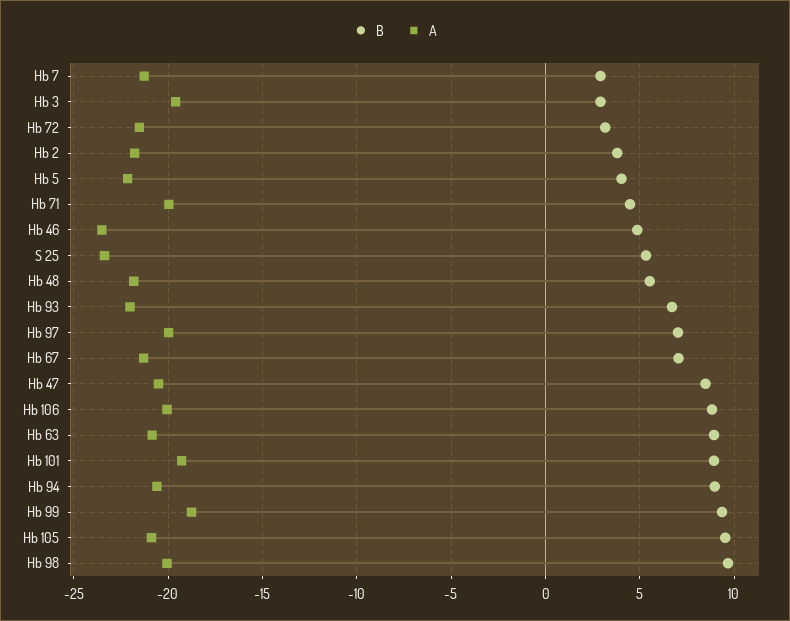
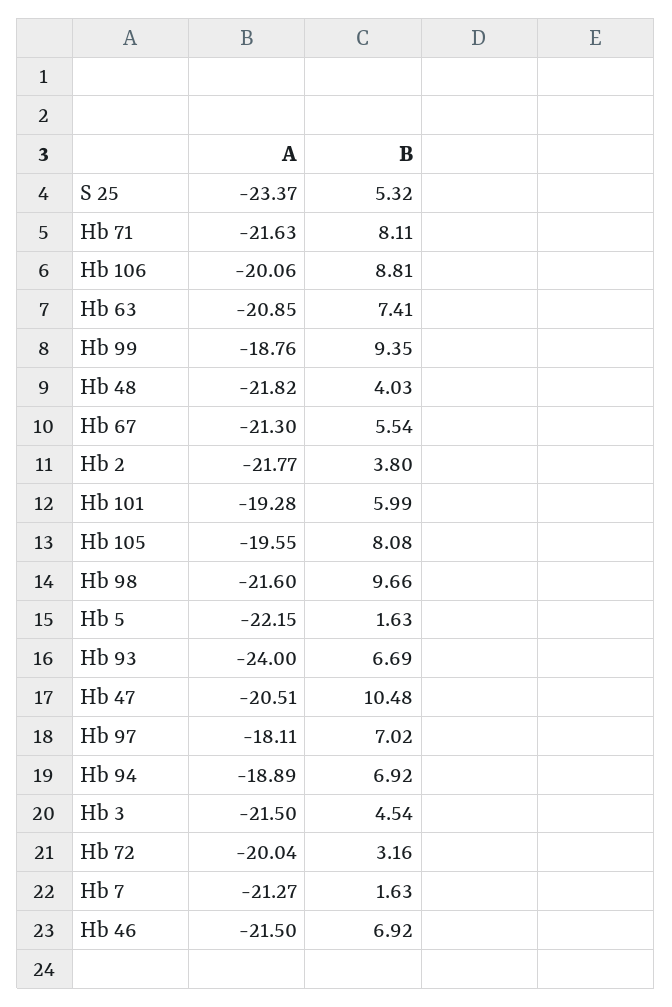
  {
    "B": {
-     "Hb 7": 3,
+     "Hb 7": 1.63,
-     "Hb 3": 3,
+     "Hb 3": 4.54,
      "Hb 72": 3.16,
      "Hb 2": 3.8,
-     "Hb 5": 4,
+     "Hb 5": 1.63,
-     "Hb 71": 4.5,
+     "Hb 71": 8.11,
-     "Hb 46": 5,
+     "Hb 46": 6.92,
      "S 25": 5.32,
-     "Hb 48": 5.5,
+     "Hb 48": 4.03,
      "Hb 93": 6.69,
      "Hb 97": 7.02,
-     "Hb 67": 7,
+     "Hb 67": 5.54,
-     "Hb 47": 8.5,
+     "Hb 47": 10.48,
      "Hb 106": 8.81,
-     "Hb 63": 9,
+     "Hb 63": 7.41,
-     "Hb 101": 9,
+     "Hb 101": 5.99,
-     "Hb 94": 9,
+     "Hb 94": 6.92,
      "Hb 99": 9.35,
-     "Hb 105": 9.5,
+     "Hb 105": 8.08,
      "Hb 98": 9.66
    },
    "A": {
      "Hb 7": -21.27,
-     "Hb 3": -19.5,
+     "Hb 3": -21.5,
-     "Hb 72": -21.5,
+     "Hb 72": -20.04,
      "Hb 2": -21.77,
      "Hb 5": -22.15,
-     "Hb 71": -20,
+     "Hb 71": -21.63,
-     "Hb 46": -23.5,
+     "Hb 46": -21.5,
      "S 25": -23.37,
      "Hb 48": -21.82,
-     "Hb 93": -22,
+     "Hb 93": -24,
-     "Hb 97": -20,
+     "Hb 97": -18.11,
      "Hb 67": -21.3,
      "Hb 47": -20.51,
      "Hb 106": -20.06,
      "Hb 63": -20.85,
      "Hb 101": -19.28,
-     "Hb 94": -20.5,
+     "Hb 94": -18.89,
      "Hb 99": -18.76,
-     "Hb 105": -21,
+     "Hb 105": -19.55,
-     "Hb 98": -20
+     "Hb 98": -21.6
    }
  }

